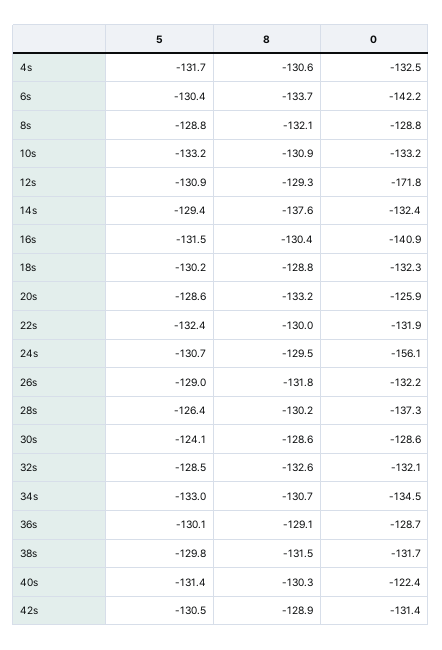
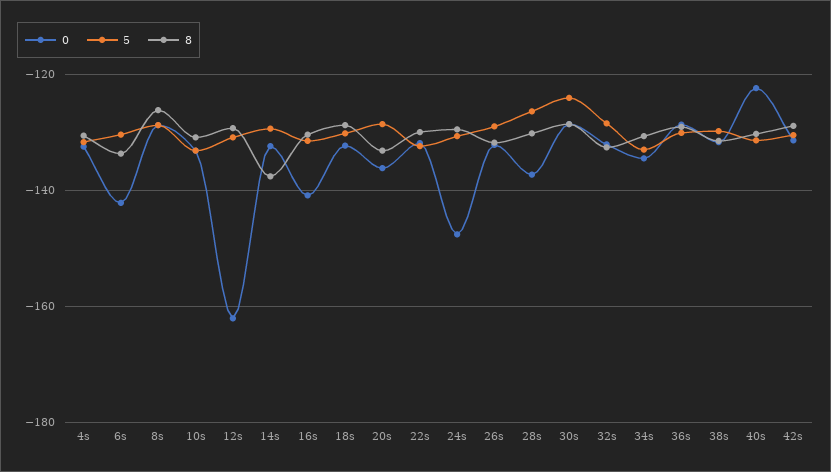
  {
    "5": {
      "4s": -131.7,
      "6s": -130.4,
      "8s": -128.8,
      "10s": -133.2,
      "12s": -130.9,
      "14s": -129.4,
      "16s": -131.5,
      "18s": -130.2,
      "20s": -128.6,
      "22s": -132.4,
      "24s": -130.7,
      "26s": -129,
      "28s": -126.4,
      "30s": -124.1,
      "32s": -128.5,
      "34s": -133,
      "36s": -130.1,
      "38s": -129.8,
      "40s": -131.4,
      "42s": -130.5
    },
    "8": {
      "4s": -130.6,
      "6s": -133.7,
-     "8s": -132.1,
+     "8s": -126,
      "10s": -130.9,
      "12s": -129.3,
      "14s": -137.6,
      "16s": -130.4,
      "18s": -128.8,
      "20s": -133.2,
      "22s": -130,
      "24s": -129.5,
      "26s": -131.8,
      "28s": -130.2,
      "30s": -128.6,
      "32s": -132.6,
      "34s": -130.7,
      "36s": -129.1,
      "38s": -131.5,
      "40s": -130.3,
      "42s": -128.9
    },
    "0": {
      "4s": -132.5,
      "6s": -142.2,
      "8s": -128.8,
      "10s": -133.2,
-     "12s": -171.8,
+     "12s": -162,
      "14s": -132.4,
      "16s": -140.9,
      "18s": -132.3,
-     "20s": -125.9,
+     "20s": -136,
      "22s": -131.9,
-     "24s": -156.1,
+     "24s": -148,
      "26s": -132.2,
      "28s": -137.3,
      "30s": -128.6,
      "32s": -132.1,
      "34s": -134.5,
      "36s": -128.7,
      "38s": -131.7,
      "40s": -122.4,
      "42s": -131.4
    }
  }

